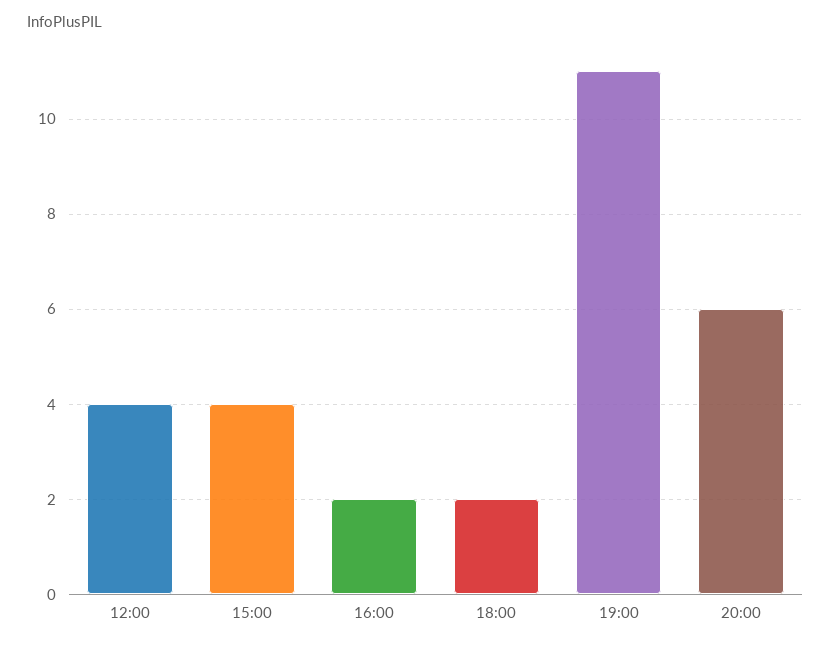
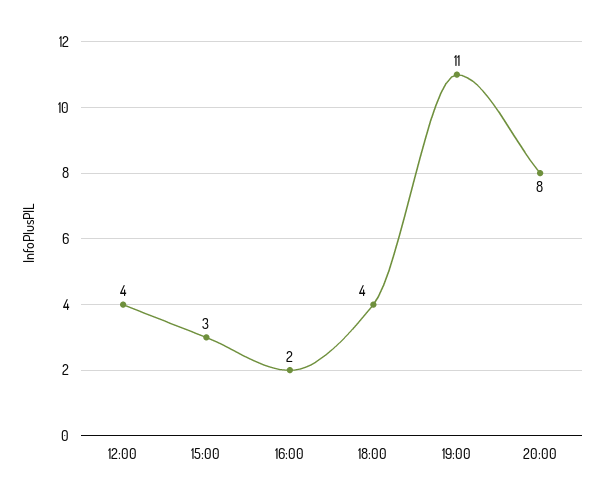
  {
    "12:00": 4,
-   "15:00": 4,
+   "15:00": 3,
    "16:00": 2,
-   "18:00": 2,
+   "18:00": 4,
    "19:00": 11,
-   "20:00": 6
+   "20:00": 8
  }

